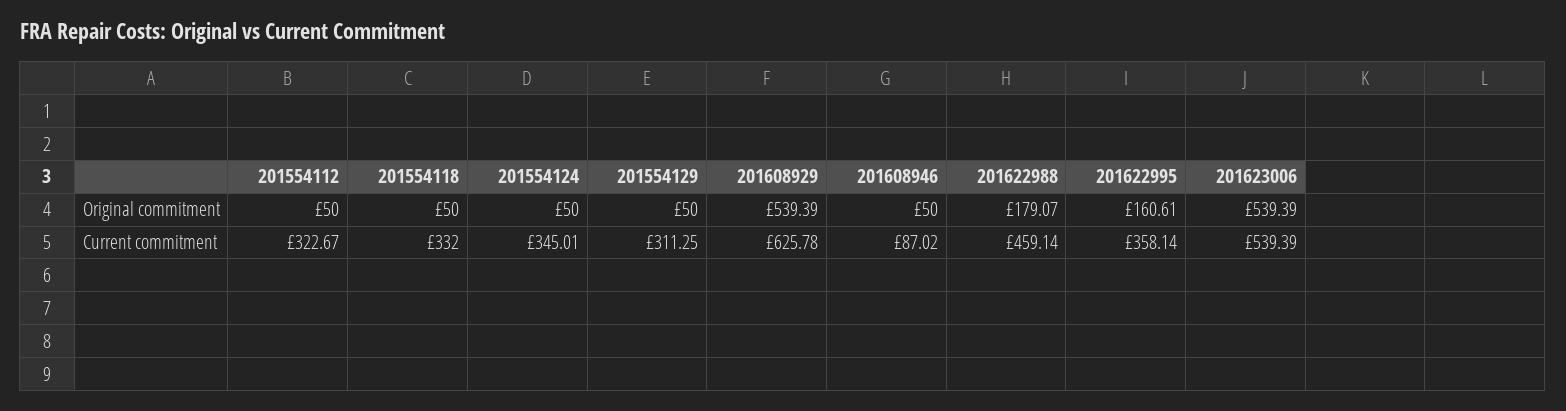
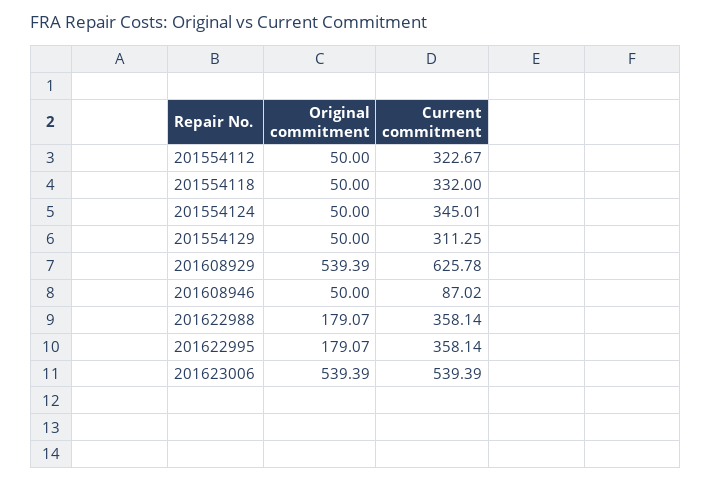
  {
    "201554112": {
      "Original commitment": 50,
      "Current commitment": 322.67
    },
    "201554118": {
      "Original commitment": 50,
      "Current commitment": 332
    },
    "201554124": {
      "Original commitment": 50,
      "Current commitment": 345.01
    },
    "201554129": {
      "Original commitment": 50,
      "Current commitment": 311.25
    },
    "201608929": {
      "Original commitment": 539.39,
      "Current commitment": 625.78
    },
    "201608946": {
      "Original commitment": 50,
      "Current commitment": 87.02
    },
    "201622988": {
      "Original commitment": 179.07,
-     "Current commitment": 459.14
+     "Current commitment": 358.14
    },
    "201622995": {
-     "Original commitment": 160.61,
+     "Original commitment": 179.07,
      "Current commitment": 358.14
    },
    "201623006": {
      "Original commitment": 539.39,
      "Current commitment": 539.39
    }
  }

